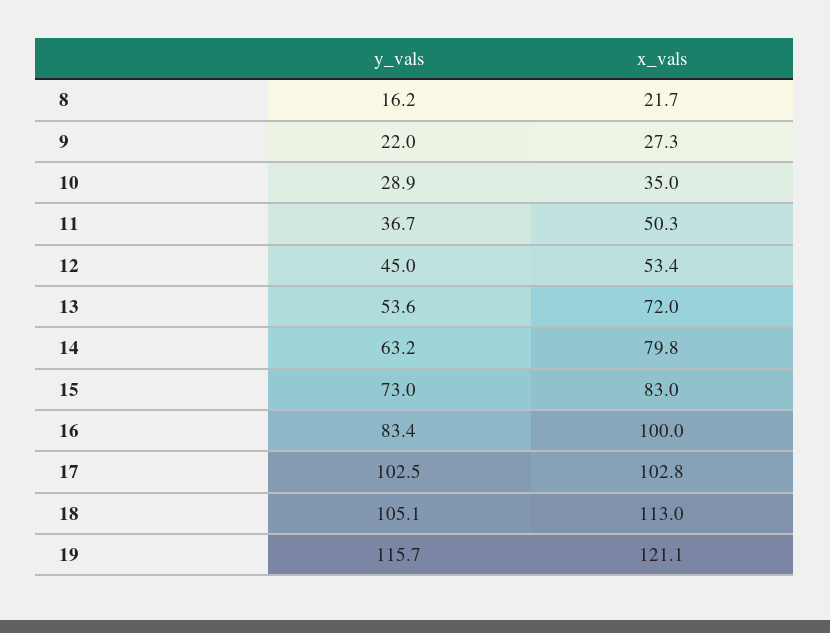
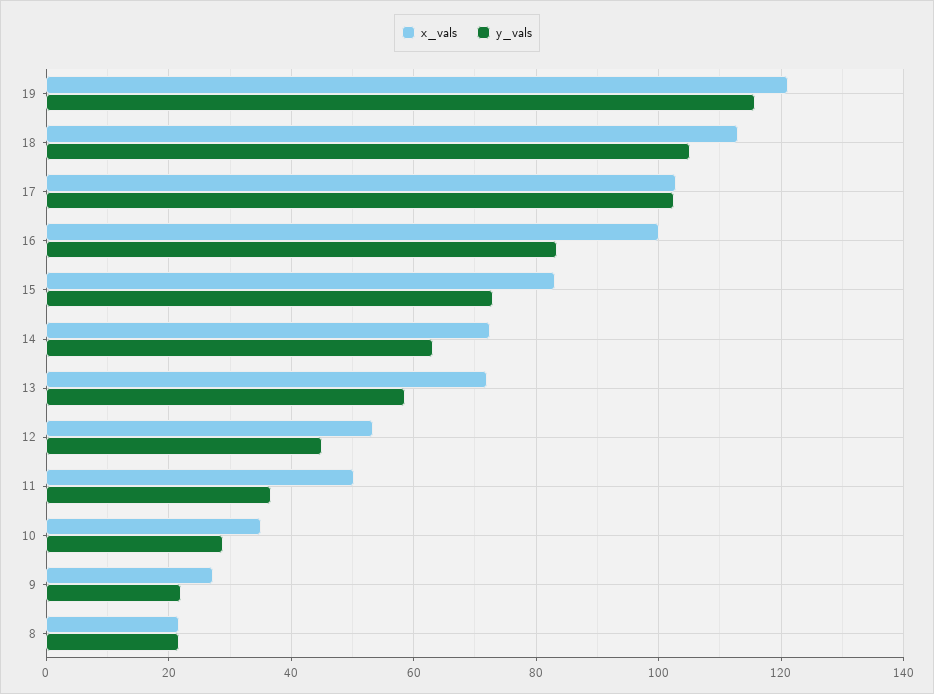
  {
    "y_vals": {
-     "8": 16.2,
+     "8": 22,
      "9": 22,
      "10": 28.9,
      "11": 36.7,
      "12": 45,
-     "13": 53.6,
+     "13": 58,
      "14": 63.2,
      "15": 73,
      "16": 83.4,
      "17": 102.5,
      "18": 105.1,
      "19": 115.7
    },
    "x_vals": {
      "8": 21.7,
      "9": 27.3,
      "10": 35,
      "11": 50.3,
      "12": 53.4,
      "13": 72,
-     "14": 79.8,
+     "14": 72,
      "15": 83,
      "16": 100,
      "17": 102.8,
      "18": 113,
      "19": 121.1
    }
  }

